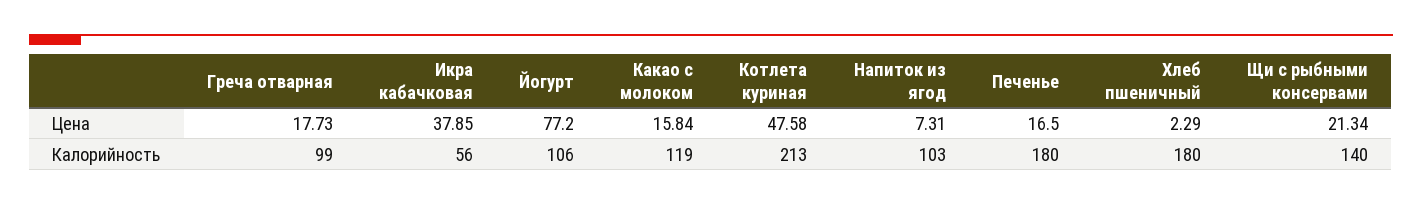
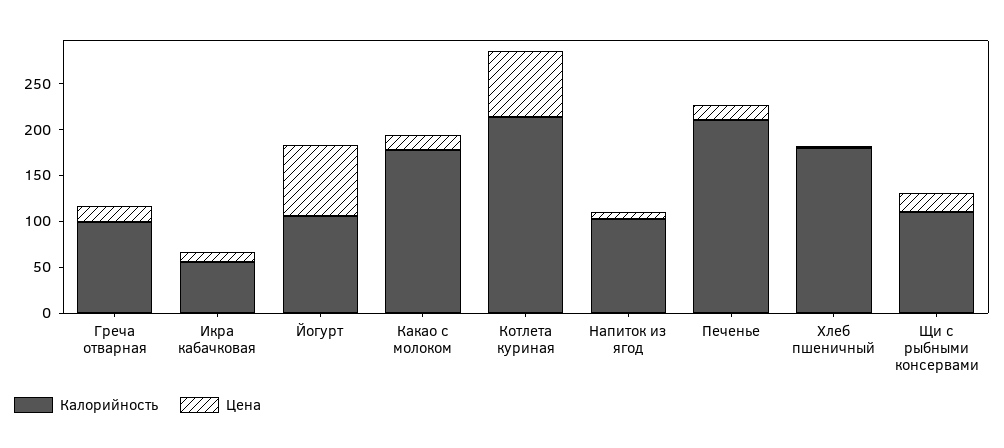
  {
    "Цена": {
      "Греча отварная": 17.73,
-     "Икра кабачковая": 37.85,
+     "Икра кабачковая": 10,
      "Йогурт": 77.2,
      "Какао с молоком": 15.84,
-     "Котлета куриная": 47.58,
+     "Котлета куриная": 70,
      "Напиток из ягод": 7.31,
      "Печенье": 16.5,
      "Хлеб пшеничный": 2.29,
      "Щи с рыбными консервами": 21.34
    },
    "Калорийность": {
      "Греча отварная": 99,
      "Икра кабачковая": 56,
      "Йогурт": 106,
-     "Какао с молоком": 119,
+     "Какао с молоком": 180,
      "Котлета куриная": 213,
      "Напиток из ягод": 103,
-     "Печенье": 180,
+     "Печенье": 210,
      "Хлеб пшеничный": 180,
-     "Щи с рыбными консервами": 140
+     "Щи с рыбными консервами": 110
    }
  }

